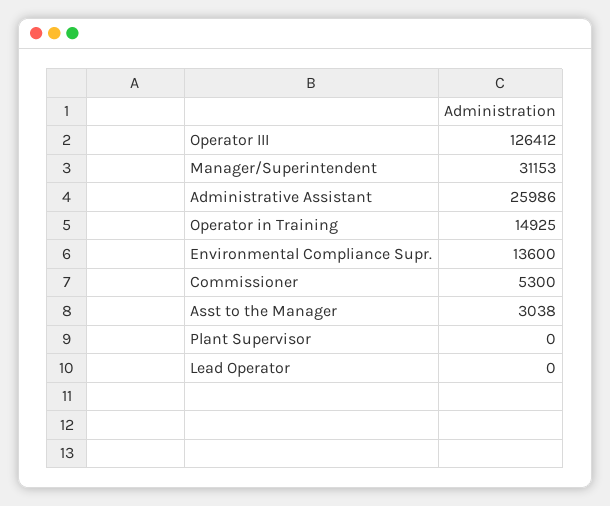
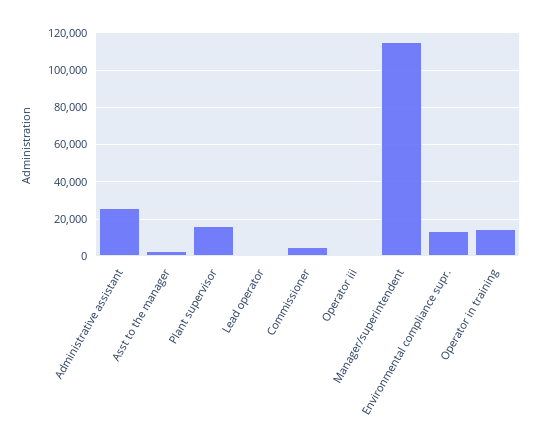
  {
-   "Operator III": 126412,
+   "Operator III": 0,
-   "Manager/Superintendent": 31153,
+   "Manager/Superintendent": 115000,
    "Administrative Assistant": 25986,
    "Operator in Training": 14925,
    "Environmental Compliance Supr.": 13600,
    "Commissioner": 5300,
    "Asst to the Manager": 3038,
-   "Plant Supervisor": 0,
+   "Plant Supervisor": 15000,
    "Lead Operator": 0
  }

